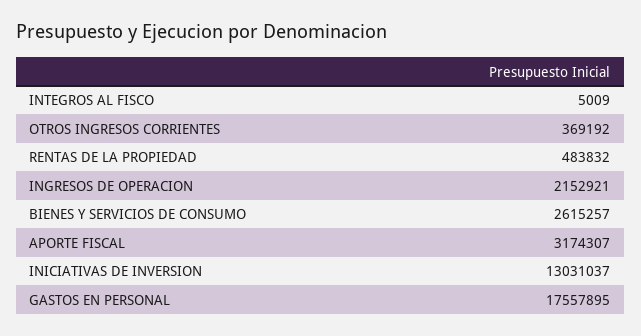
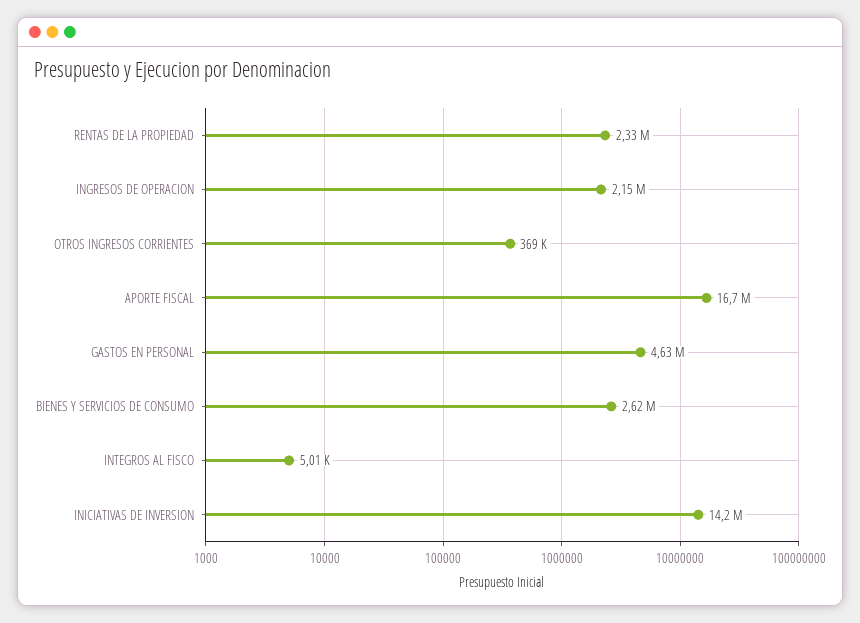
  {
    "INTEGROS AL FISCO": 5009,
    "OTROS INGRESOS CORRIENTES": 369192,
-   "RENTAS DE LA PROPIEDAD": 483832,
+   "RENTAS DE LA PROPIEDAD": 2330000,
    "INGRESOS DE OPERACION": 2152921,
    "BIENES Y SERVICIOS DE CONSUMO": 2615257,
-   "APORTE FISCAL": 3174307,
+   "APORTE FISCAL": 16700000,
-   "INICIATIVAS DE INVERSION": 13031037,
+   "INICIATIVAS DE INVERSION": 14200000,
-   "GASTOS EN PERSONAL": 17557895
+   "GASTOS EN PERSONAL": 4630000
  }

